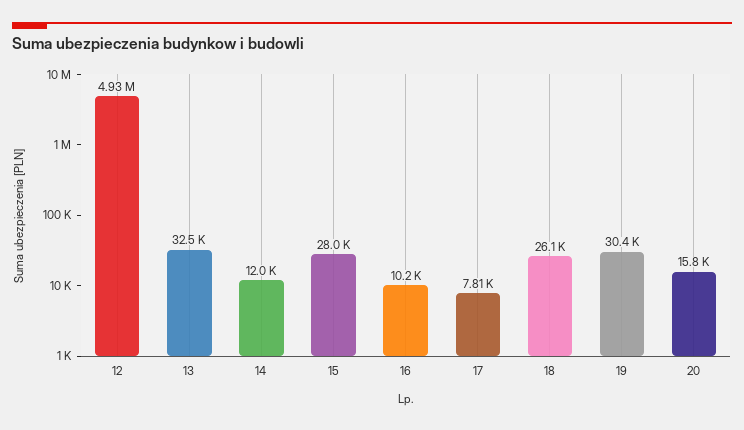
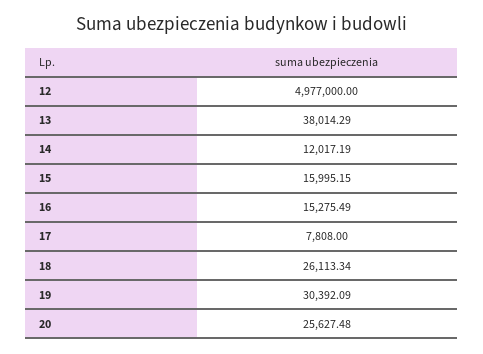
  {
-   "12": 4930000,
+   "12": 4977000,
-   "13": 32500,
+   "13": 38014.29,
    "14": 12017.19,
-   "15": 28000,
+   "15": 15995.15,
-   "16": 10200,
+   "16": 15275.49,
    "17": 7808,
    "18": 26113.34,
    "19": 30392.09,
-   "20": 15800
+   "20": 25627.48
  }

